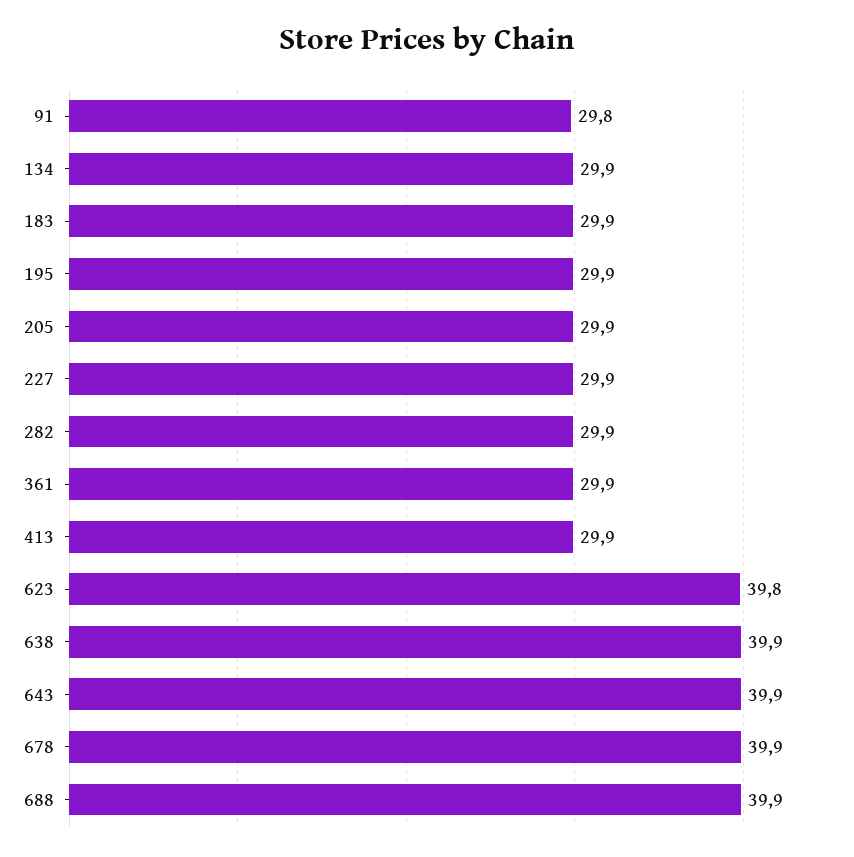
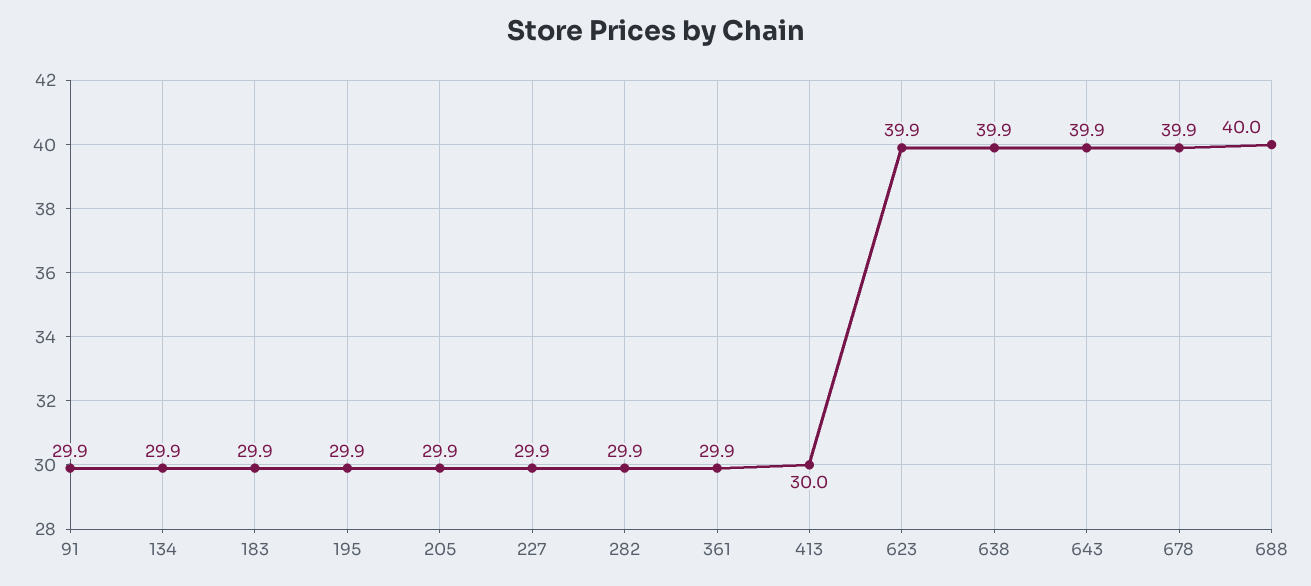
  {
-   "91": 29.8,
+   "91": 29.9,
    "134": 29.9,
    "183": 29.9,
    "195": 29.9,
    "205": 29.9,
    "227": 29.9,
    "282": 29.9,
    "361": 29.9,
-   "413": 29.9,
+   "413": 30,
-   "623": 39.8,
+   "623": 39.9,
    "638": 39.9,
    "643": 39.9,
    "678": 39.9,
-   "688": 39.9
+   "688": 40
  }

